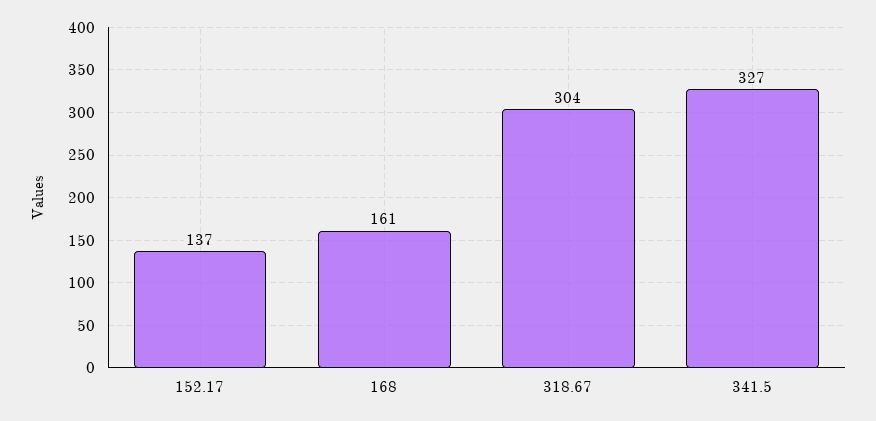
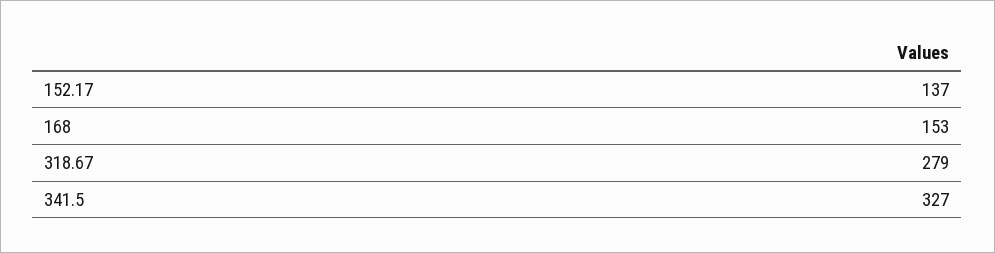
  {
    "152.17": 137,
-   "168": 161,
+   "168": 153,
-   "318.67": 304,
+   "318.67": 279,
    "341.5": 327
  }

